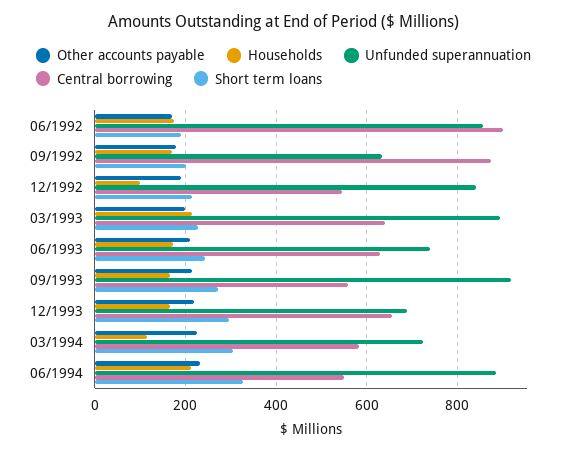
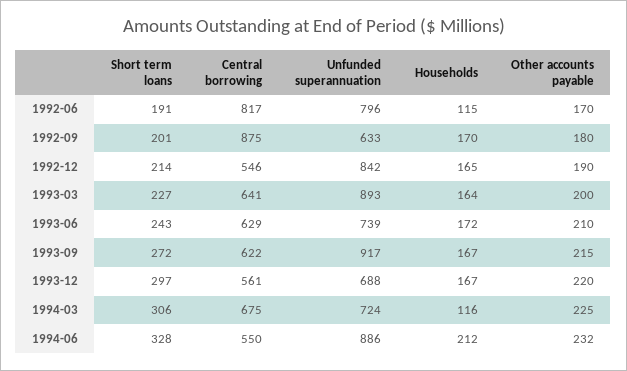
  {
    "Other accounts payable": {
      "06/1992": 170,
      "09/1992": 180,
      "12/1992": 190,
      "03/1993": 200,
      "06/1993": 210,
      "09/1993": 215,
      "12/1993": 220,
      "03/1994": 225,
      "06/1994": 232
    },
    "Households": {
-     "06/1992": 180,
+     "06/1992": 115,
      "09/1992": 170,
-     "12/1992": 100,
+     "12/1992": 165,
-     "03/1993": 220,
+     "03/1993": 164,
      "06/1993": 172,
      "09/1993": 167,
      "12/1993": 167,
      "03/1994": 116,
      "06/1994": 212
    },
    "Unfunded superannuation": {
-     "06/1992": 860,
+     "06/1992": 796,
      "09/1992": 633,
      "12/1992": 842,
      "03/1993": 893,
      "06/1993": 739,
      "09/1993": 917,
      "12/1993": 688,
      "03/1994": 724,
      "06/1994": 886
    },
    "Central borrowing": {
-     "06/1992": 900,
+     "06/1992": 817,
      "09/1992": 875,
      "12/1992": 546,
      "03/1993": 641,
      "06/1993": 629,
-     "09/1993": 560,
+     "09/1993": 622,
-     "12/1993": 660,
+     "12/1993": 561,
-     "03/1994": 580,
+     "03/1994": 675,
      "06/1994": 550
    },
    "Short term loans": {
      "06/1992": 191,
      "09/1992": 201,
      "12/1992": 214,
      "03/1993": 227,
      "06/1993": 243,
      "09/1993": 272,
      "12/1993": 297,
      "03/1994": 306,
      "06/1994": 328
    }
  }

